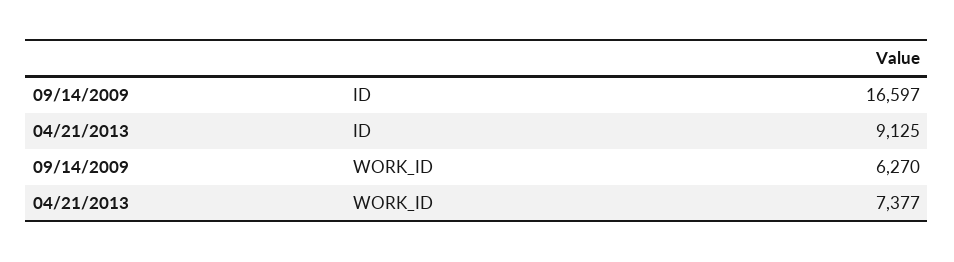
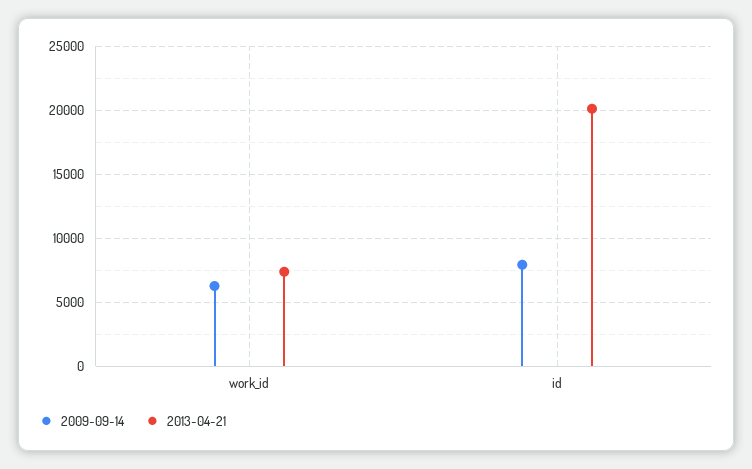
  {
    "09/14/2009": {
-     "ID": 16597,
+     "ID": 8000,
      "WORK_ID": 6270
    },
    "04/21/2013": {
-     "ID": 9125,
+     "ID": 20000,
      "WORK_ID": 7377
    }
  }

